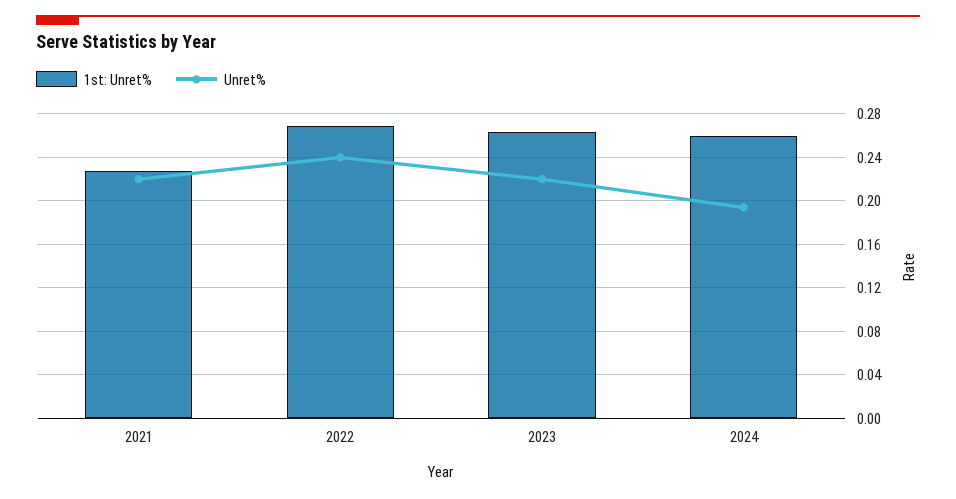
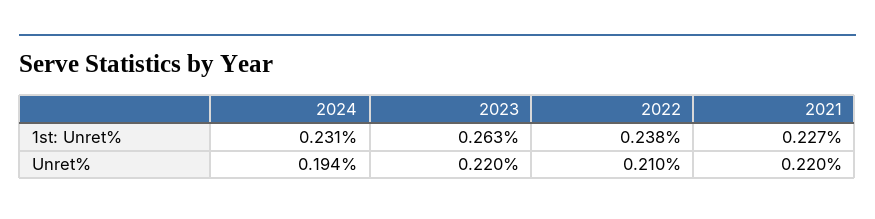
  {
    "1st: Unret%": {
      "2021": 0.227,
-     "2022": 0.27,
+     "2022": 0.238,
      "2023": 0.263,
-     "2024": 0.26
+     "2024": 0.231
    },
    "Unret%": {
      "2021": 0.22,
-     "2022": 0.24,
+     "2022": 0.21,
      "2023": 0.22,
      "2024": 0.194
    }
  }

